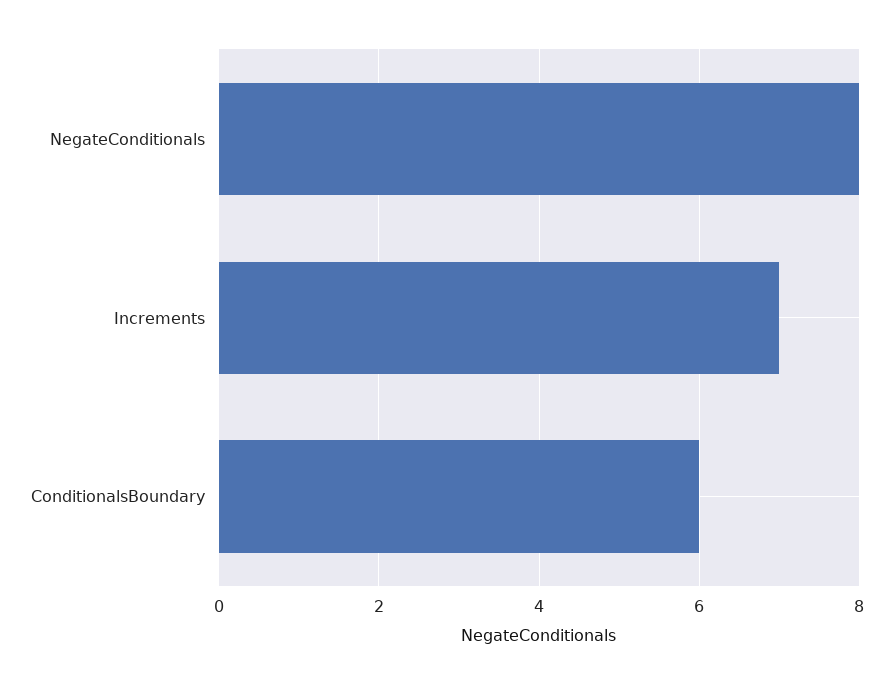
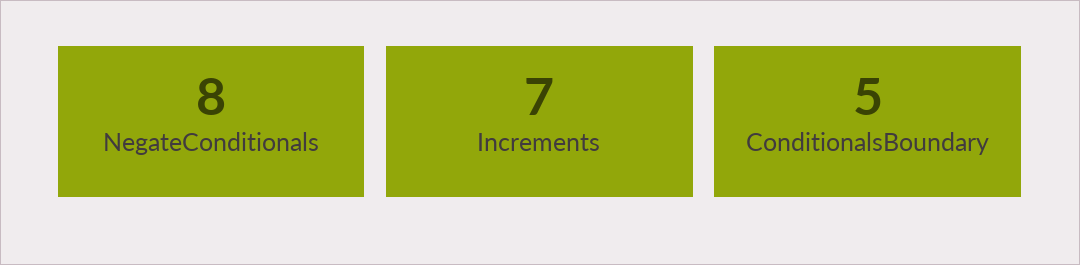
  {
    "NegateConditionals": 8,
    "Increments": 7,
-   "ConditionalsBoundary": 6
+   "ConditionalsBoundary": 5
  }

